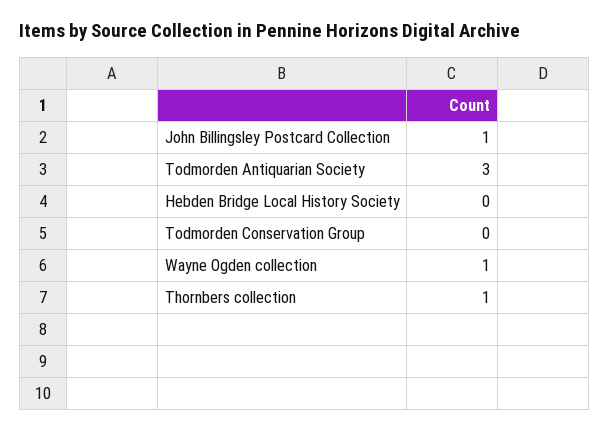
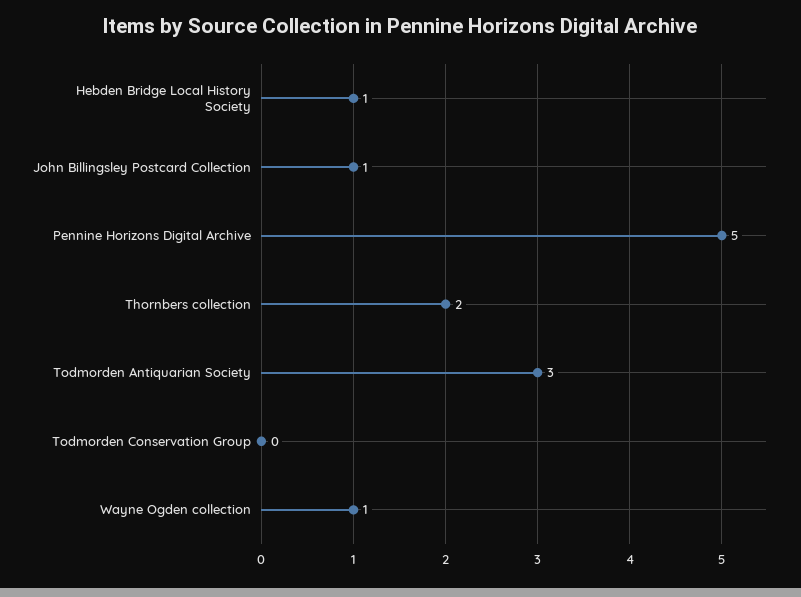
  {
    "John Billingsley Postcard Collection": 1,
    "Todmorden Antiquarian Society": 3,
-   "Hebden Bridge Local History Society": 0,
+   "Hebden Bridge Local History Society": 1,
    "Todmorden Conservation Group": 0,
    "Wayne Ogden collection": 1,
-   "Thornbers collection": 1
+   "Thornbers collection": 2,
+   "Pennine Horizons Digital Archive": 5
  }

